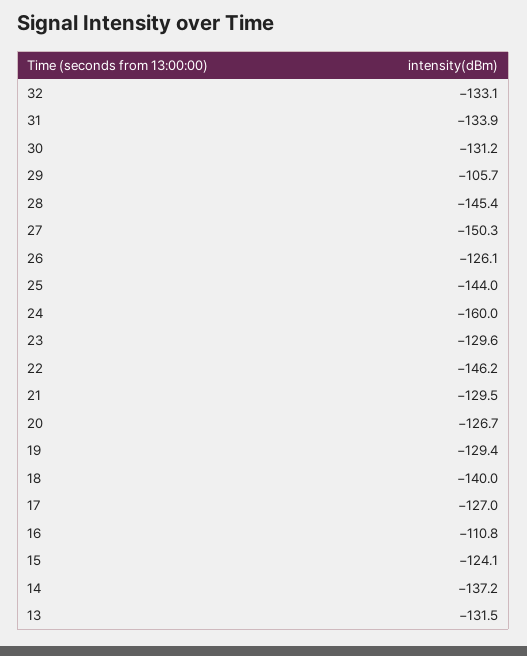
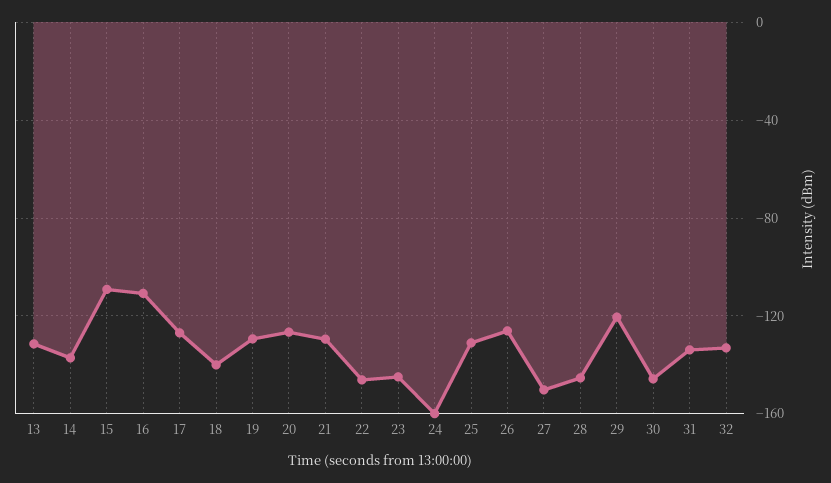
  {
    "32": -133.1,
    "31": -133.9,
-   "30": -131.2,
+   "30": -145,
-   "29": -105.7,
+   "29": -120,
    "28": -145.4,
    "27": -150.3,
    "26": -126.1,
-   "25": -144,
+   "25": -130,
    "24": -160,
-   "23": -129.6,
+   "23": -145,
    "22": -146.2,
    "21": -129.5,
    "20": -126.7,
    "19": -129.4,
    "18": -140,
    "17": -127,
    "16": -110.8,
-   "15": -124.1,
+   "15": -110,
    "14": -137.2,
    "13": -131.5
  }

